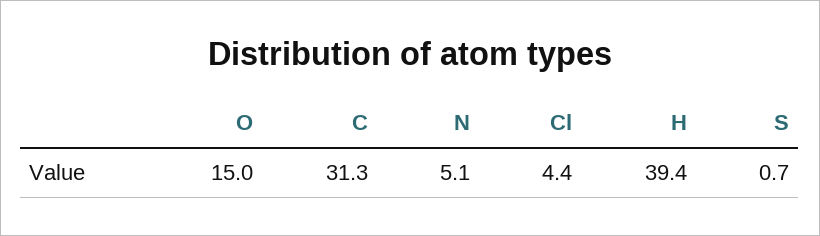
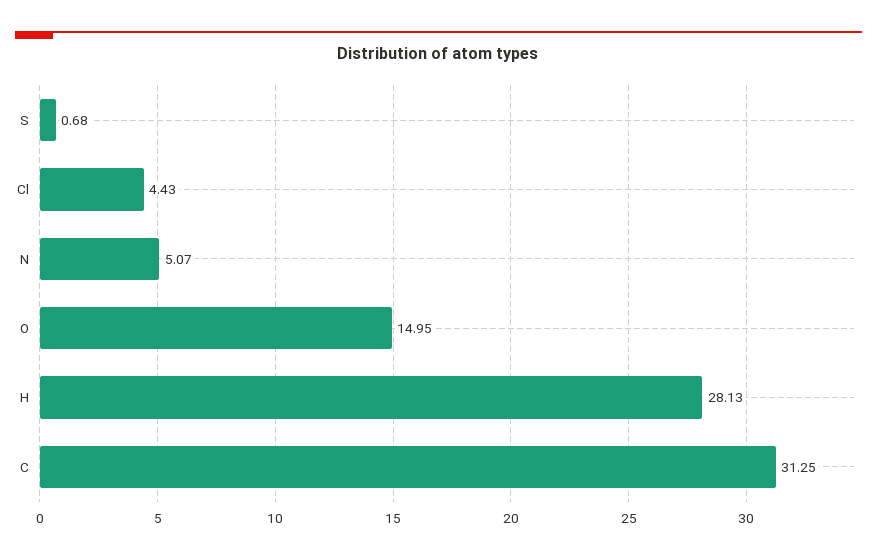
  {
    "O": 14.95,
    "C": 31.25,
    "N": 5.07,
    "Cl": 4.43,
-   "H": 39.4,
+   "H": 28.13,
    "S": 0.68
  }

